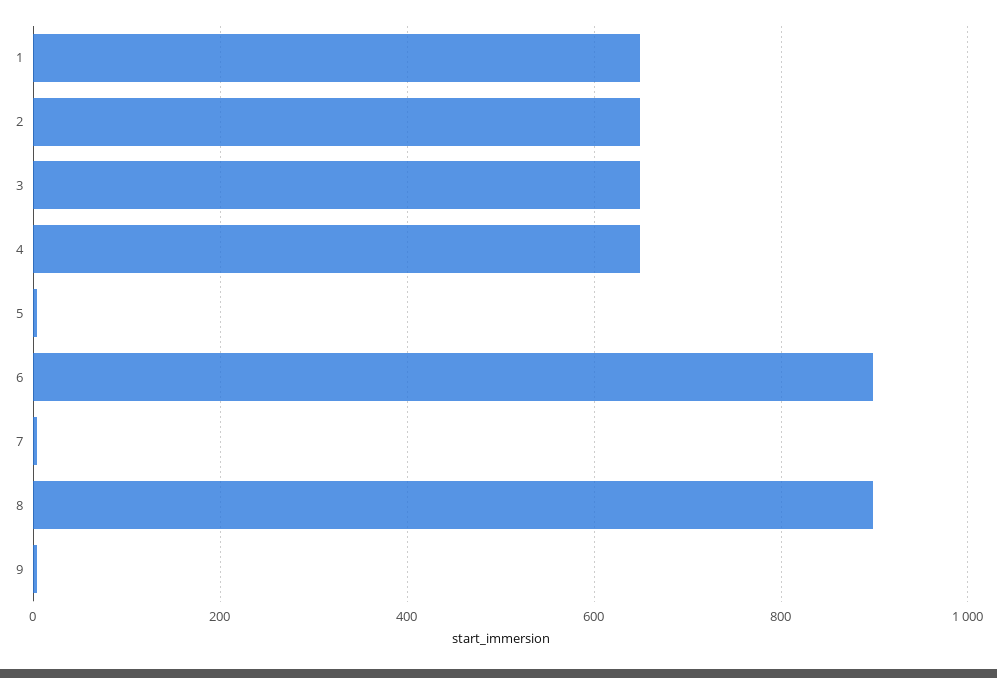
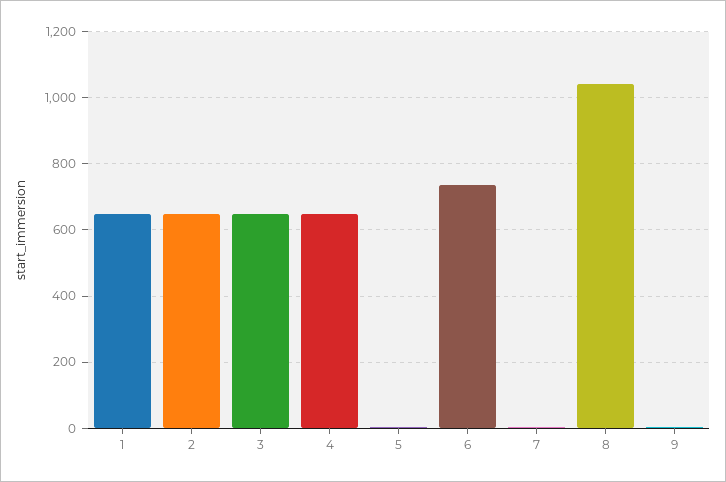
  {
    "1": 640,
    "2": 640,
    "3": 640,
    "4": 640,
    "5": 0,
-   "6": 900,
+   "6": 740,
    "7": 0,
-   "8": 900,
+   "8": 1040,
    "9": 0
  }

